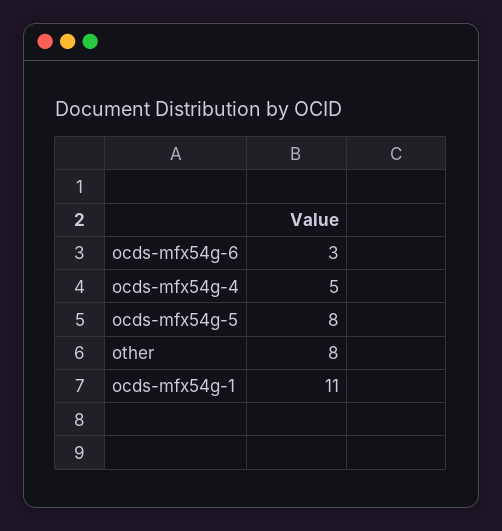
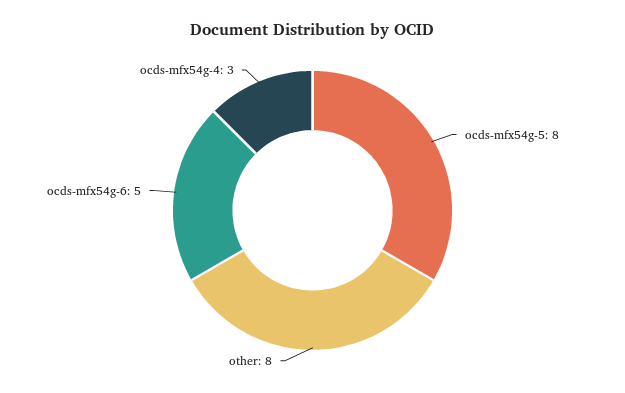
  {
-   "ocds-mfx54g-6": 3,
+   "ocds-mfx54g-6": 5,
-   "ocds-mfx54g-4": 5,
+   "ocds-mfx54g-4": 3,
    "ocds-mfx54g-5": 8,
-   "other": 8,
+   "other": 8
-   "ocds-mfx54g-1": 11
  }

